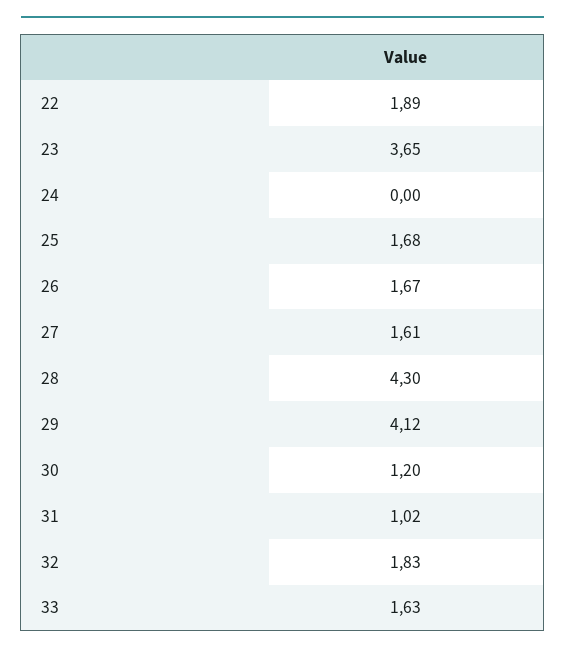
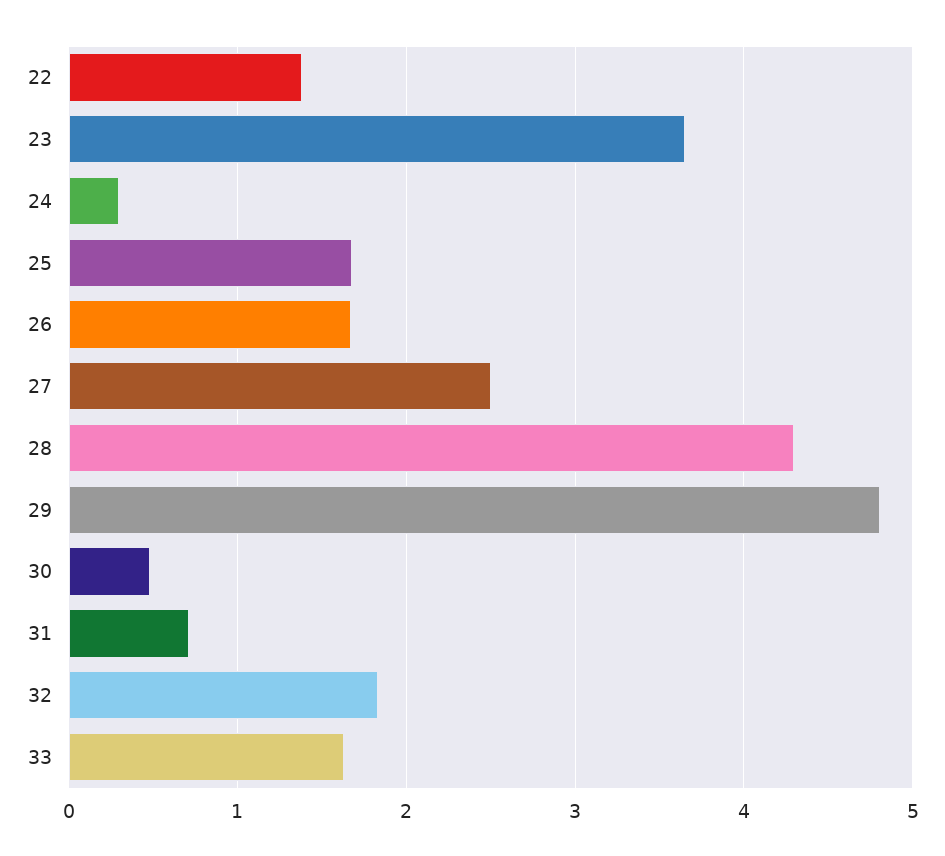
  {
-   "22": 1.89,
+   "22": 1.4,
    "23": 3.65,
-   "24": 0,
+   "24": 0.3,
    "25": 1.68,
    "26": 1.67,
-   "27": 1.61,
+   "27": 2.5,
    "28": 4.3,
-   "29": 4.12,
+   "29": 4.8,
-   "30": 1.2,
+   "30": 0.5,
-   "31": 1.02,
+   "31": 0.7,
    "32": 1.83,
    "33": 1.63
  }

